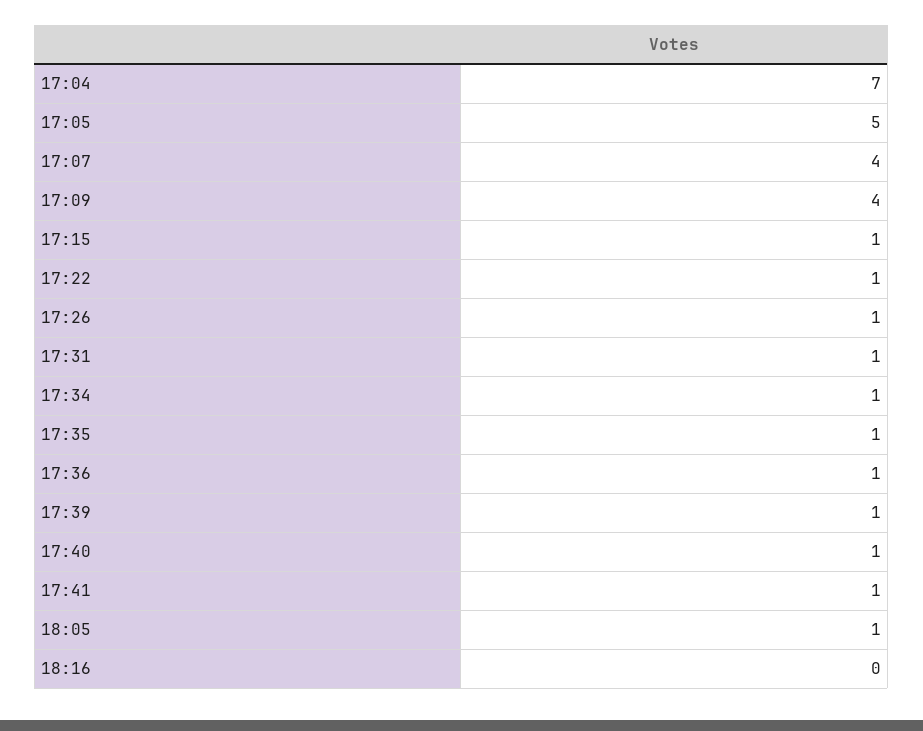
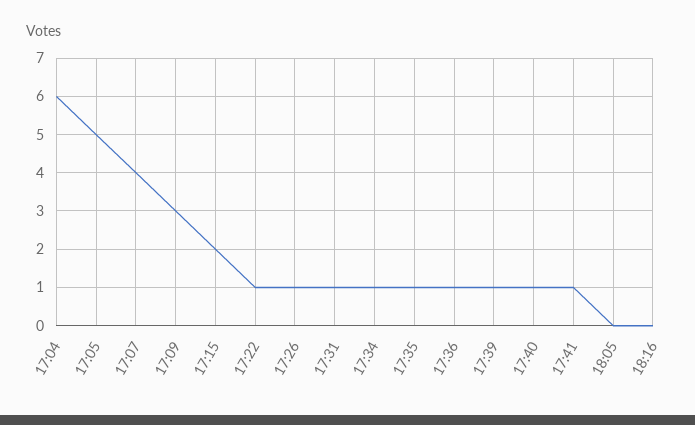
  {
-   "17:04": 7,
+   "17:04": 6,
    "17:05": 5,
    "17:07": 4,
-   "17:09": 4,
+   "17:09": 3,
-   "17:15": 1,
+   "17:15": 2,
    "17:22": 1,
    "17:26": 1,
    "17:31": 1,
    "17:34": 1,
    "17:35": 1,
    "17:36": 1,
    "17:39": 1,
    "17:40": 1,
    "17:41": 1,
-   "18:05": 1,
+   "18:05": 0,
    "18:16": 0
  }

